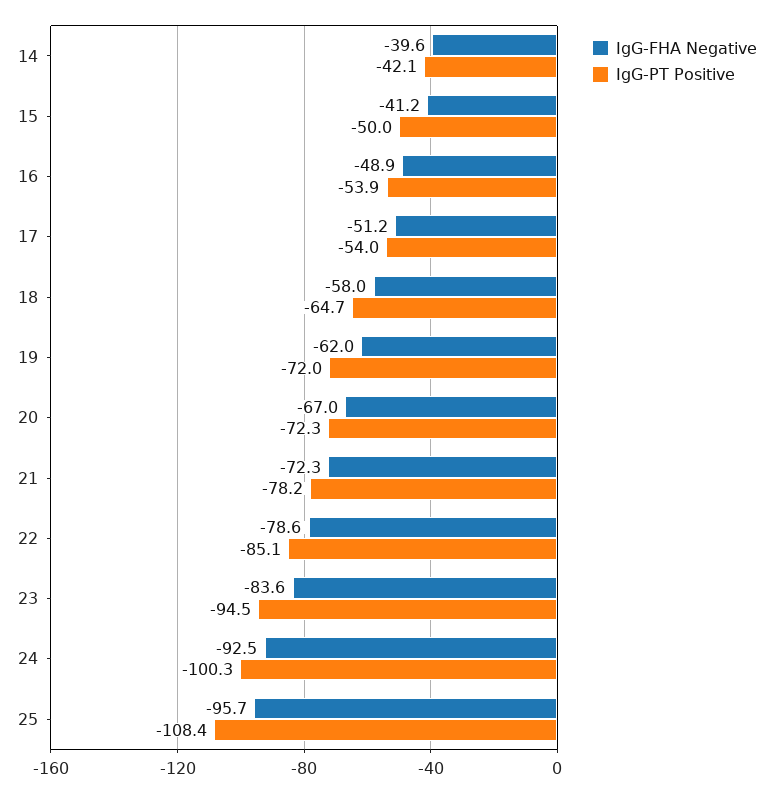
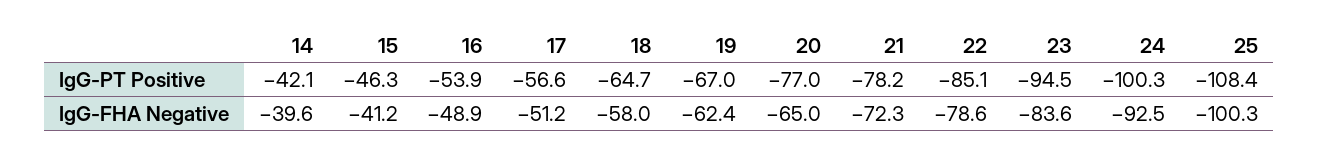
  {
    "IgG-FHA Negative": {
      "14": -39.6,
      "15": -41.2,
      "16": -48.9,
      "17": -51.2,
      "18": -58,
-     "19": -62,
+     "19": -62.4,
-     "20": -67,
+     "20": -65,
      "21": -72.3,
      "22": -78.6,
      "23": -83.6,
      "24": -92.5,
-     "25": -95.7
+     "25": -100.3
    },
    "IgG-PT Positive": {
      "14": -42.1,
-     "15": -50,
+     "15": -46.3,
      "16": -53.9,
-     "17": -54,
+     "17": -56.6,
      "18": -64.7,
-     "19": -72,
+     "19": -67,
-     "20": -72.3,
+     "20": -77,
      "21": -78.2,
      "22": -85.1,
      "23": -94.5,
      "24": -100.3,
      "25": -108.4
    }
  }

